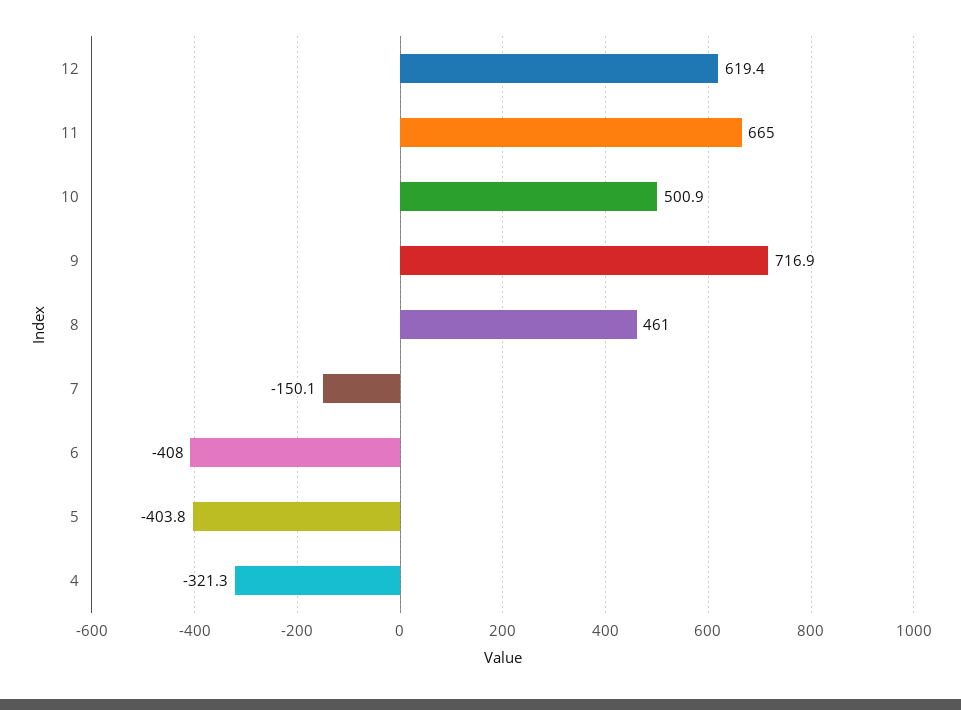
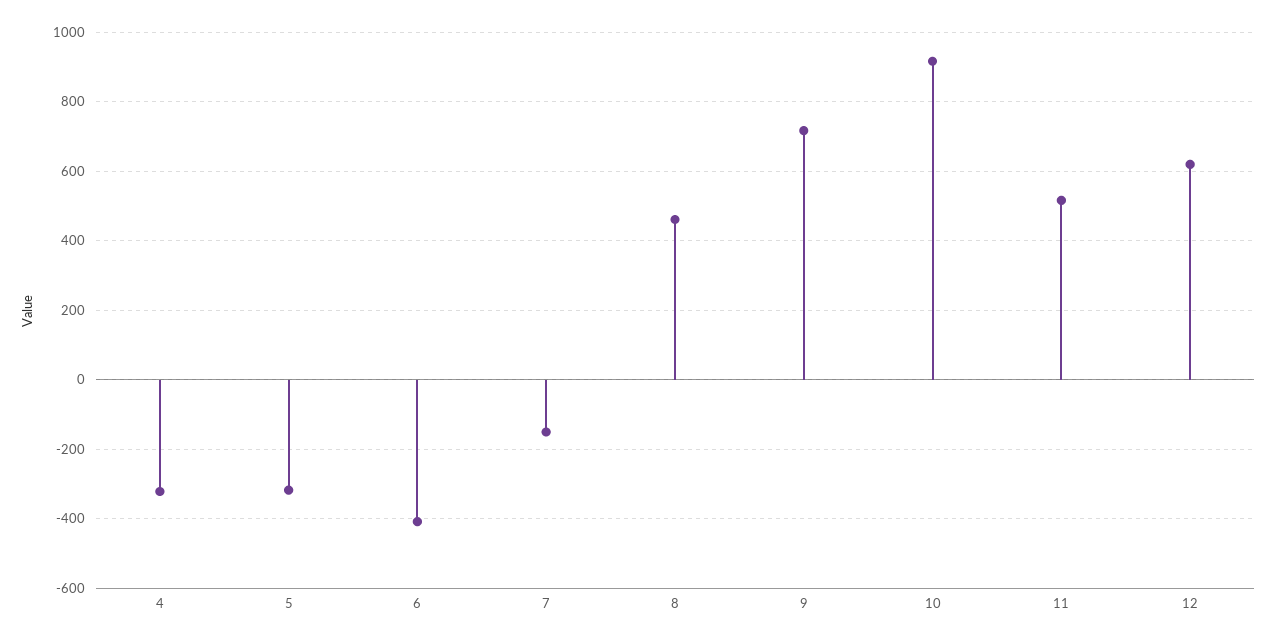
  {
    "12": 619.4,
-   "11": 665,
+   "11": 520,
-   "10": 500.9,
+   "10": 920,
    "9": 716.9,
    "8": 461,
    "7": -150.1,
    "6": -408,
-   "5": -403.8,
+   "5": -320,
    "4": -321.3
  }

